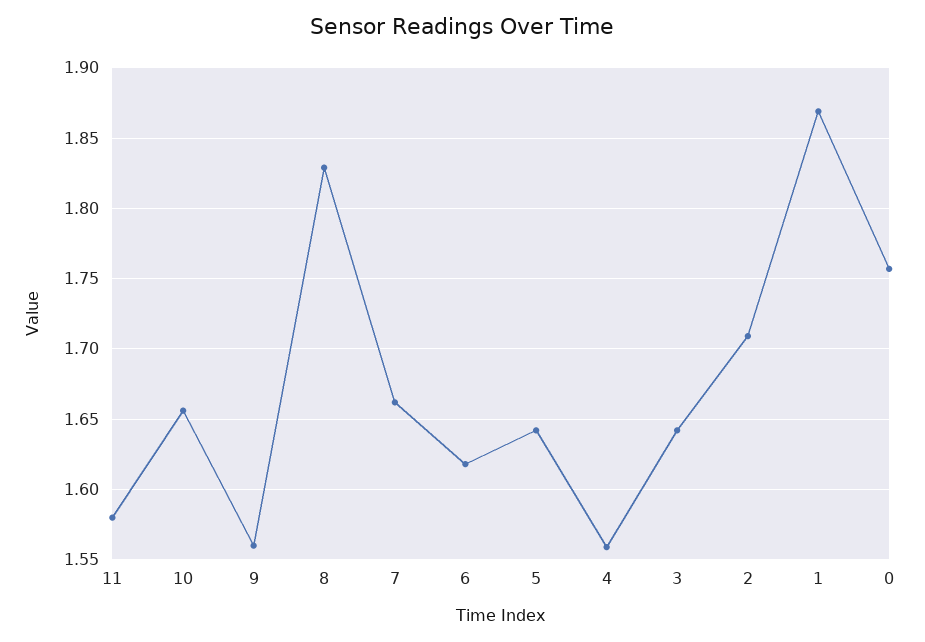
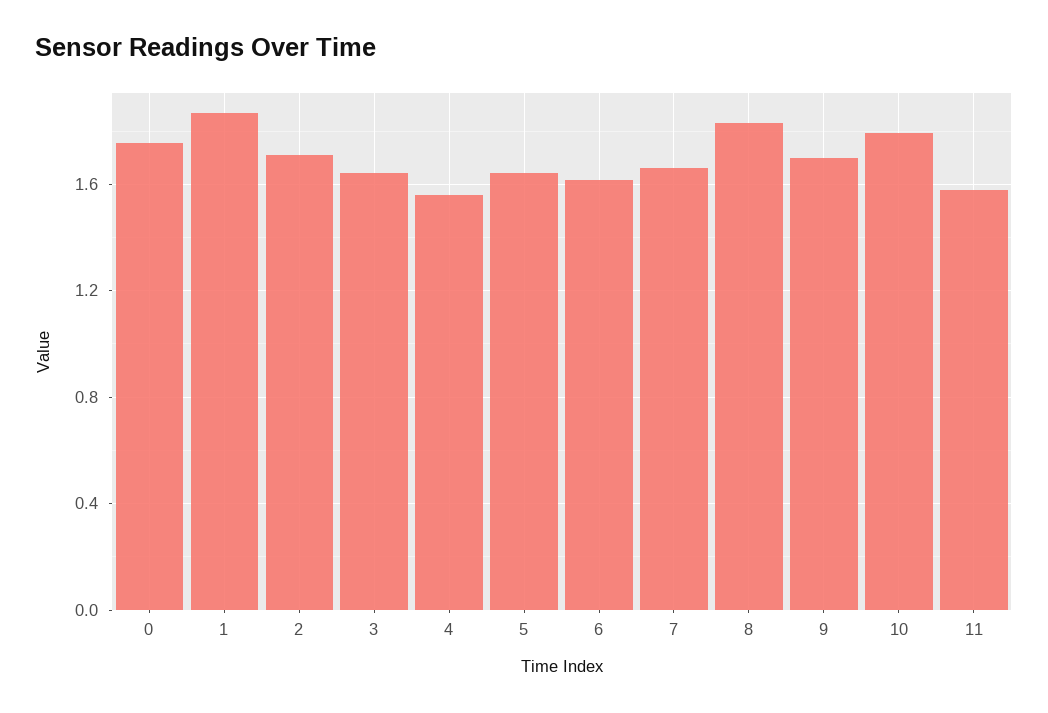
  {
    "11": 1.58,
-   "10": 1.655,
+   "10": 1.8,
-   "9": 1.56,
+   "9": 1.7,
    "8": 1.83,
    "7": 1.66,
    "6": 1.62,
    "5": 1.64,
    "4": 1.56,
    "3": 1.64,
    "2": 1.71,
    "1": 1.87,
    "0": 1.755
  }

